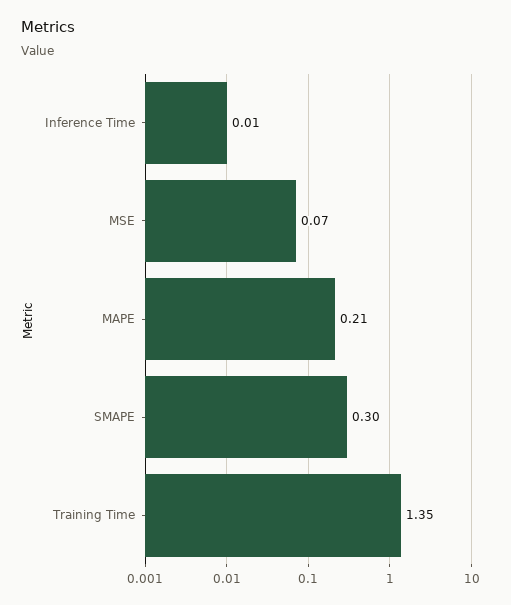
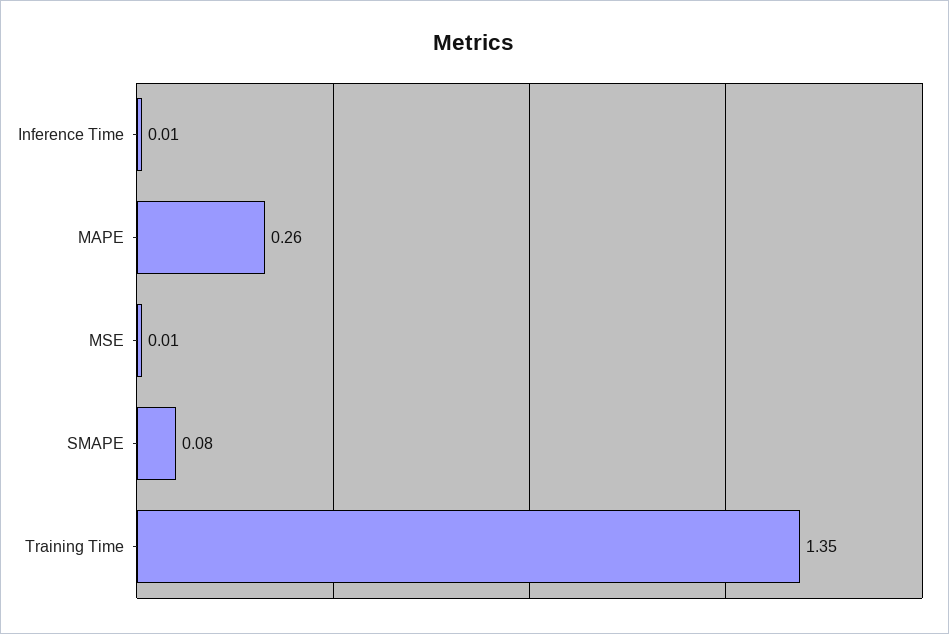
  {
    "Inference Time": 0.01,
-   "MSE": 0.07,
+   "MSE": 0.01,
-   "MAPE": 0.21,
+   "MAPE": 0.26,
-   "SMAPE": 0.3,
+   "SMAPE": 0.08,
    "Training Time": 1.35
  }

